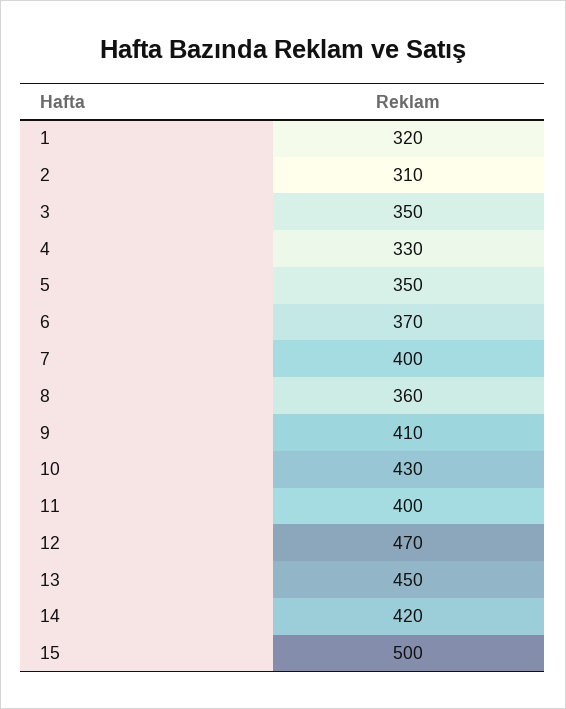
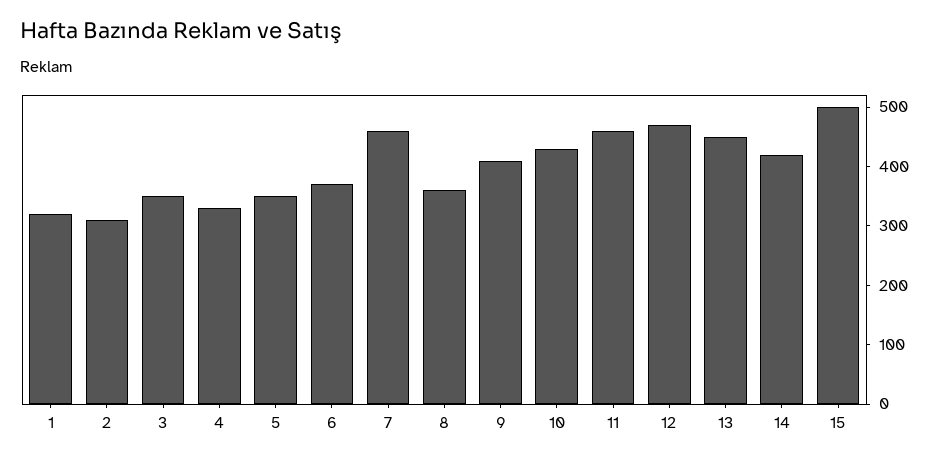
  {
    "1": 320,
    "2": 310,
    "3": 350,
    "4": 330,
    "5": 350,
    "6": 370,
-   "7": 400,
+   "7": 460,
    "8": 360,
    "9": 410,
    "10": 430,
-   "11": 400,
+   "11": 460,
    "12": 470,
    "13": 450,
    "14": 420,
    "15": 500
  }

